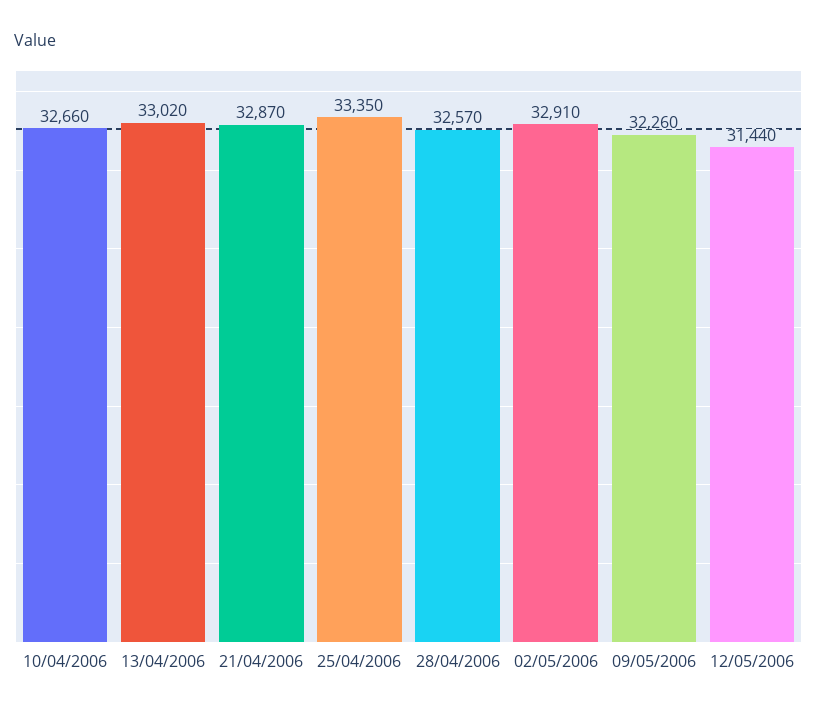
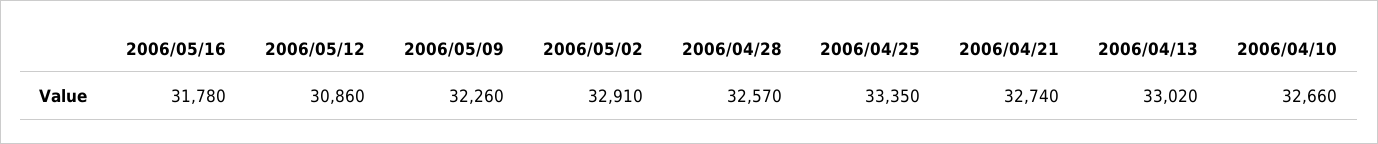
  {
    "10/04/2006": 32660,
    "13/04/2006": 33020,
-   "21/04/2006": 32870,
+   "21/04/2006": 32740,
    "25/04/2006": 33350,
    "28/04/2006": 32570,
    "02/05/2006": 32910,
    "09/05/2006": 32260,
-   "12/05/2006": 31440
+   "12/05/2006": 30860,
+   "2006/05/16": 31780
  }

